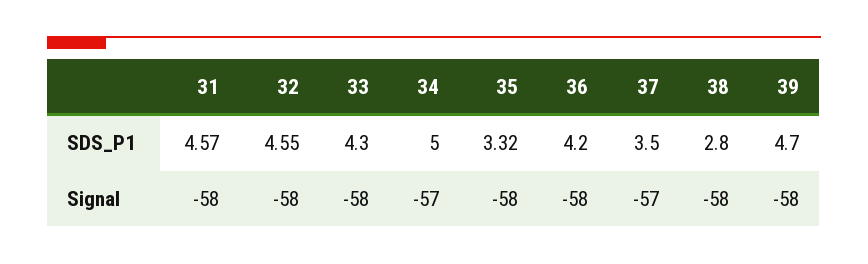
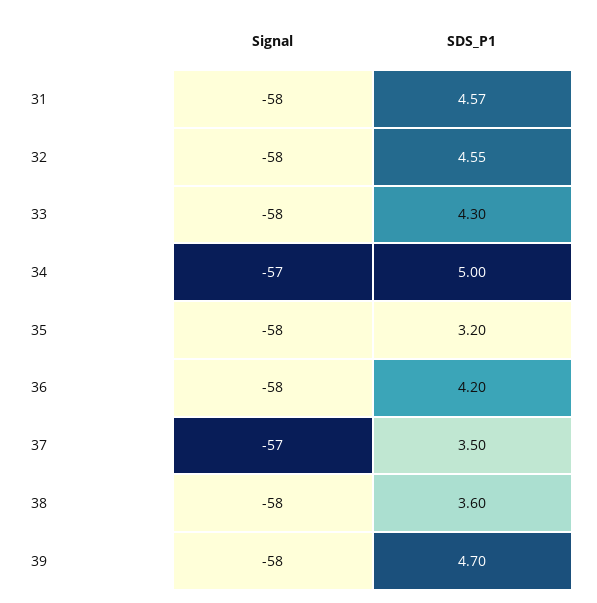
  {
    "31": {
      "SDS_P1": 4.57,
      "Signal": -58
    },
    "32": {
      "SDS_P1": 4.55,
      "Signal": -58
    },
    "33": {
      "SDS_P1": 4.3,
      "Signal": -58
    },
    "34": {
      "SDS_P1": 5,
      "Signal": -57
    },
    "35": {
-     "SDS_P1": 3.32,
+     "SDS_P1": 3.2,
      "Signal": -58
    },
    "36": {
      "SDS_P1": 4.2,
      "Signal": -58
    },
    "37": {
      "SDS_P1": 3.5,
      "Signal": -57
    },
    "38": {
-     "SDS_P1": 2.8,
+     "SDS_P1": 3.6,
      "Signal": -58
    },
    "39": {
      "SDS_P1": 4.7,
      "Signal": -58
    }
  }

